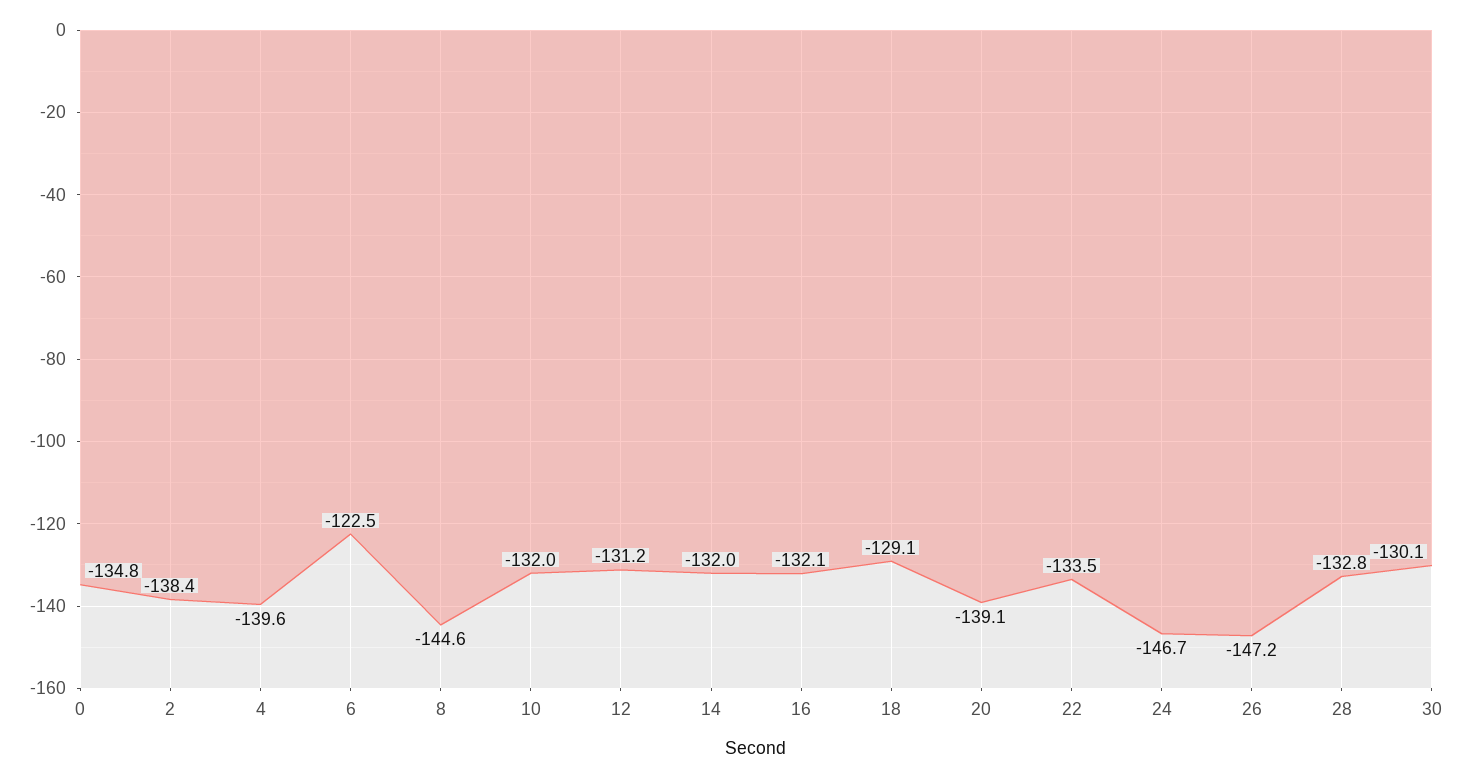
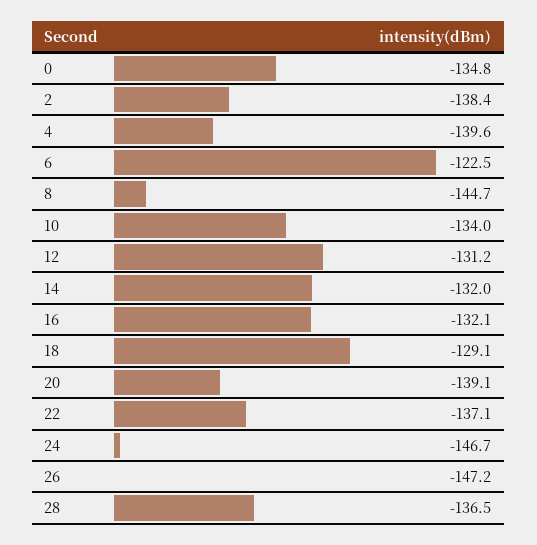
  {
    "0": -134.8,
    "2": -138.4,
    "4": -139.6,
    "6": -122.5,
-   "8": -144.6,
+   "8": -144.7,
-   "10": -132,
+   "10": -134,
    "12": -131.2,
    "14": -132,
    "16": -132.1,
    "18": -129.1,
    "20": -139.1,
-   "22": -133.5,
+   "22": -137.1,
    "24": -146.7,
    "26": -147.2,
-   "28": -132.8,
+   "28": -136.5
-   "30": -130.1
  }

